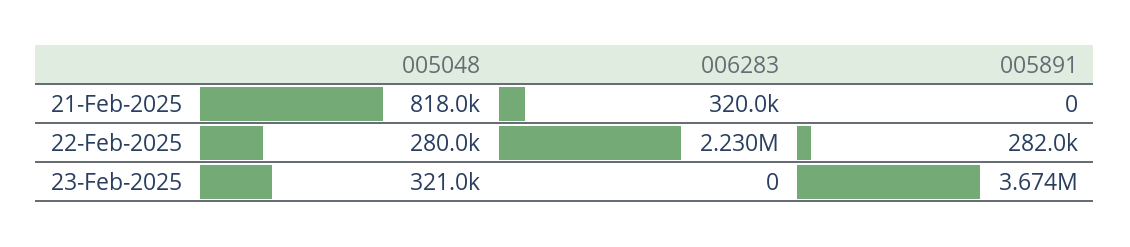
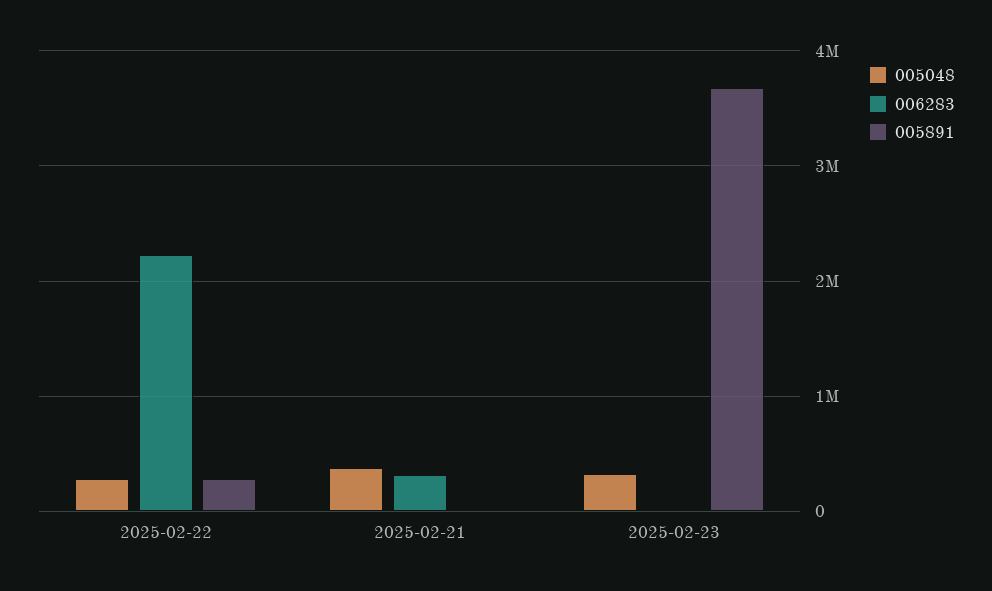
  {
    "005048": {
-     "21-Feb-2025": 818000,
+     "21-Feb-2025": 400000,
      "22-Feb-2025": 280000,
      "23-Feb-2025": 321000
    },
    "006283": {
      "21-Feb-2025": 320000,
      "22-Feb-2025": 2230000,
      "23-Feb-2025": 0
    },
    "005891": {
      "21-Feb-2025": 0,
      "22-Feb-2025": 282000,
      "23-Feb-2025": 3674000
    }
  }

